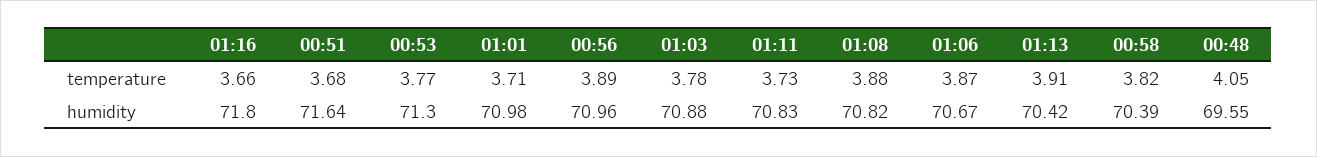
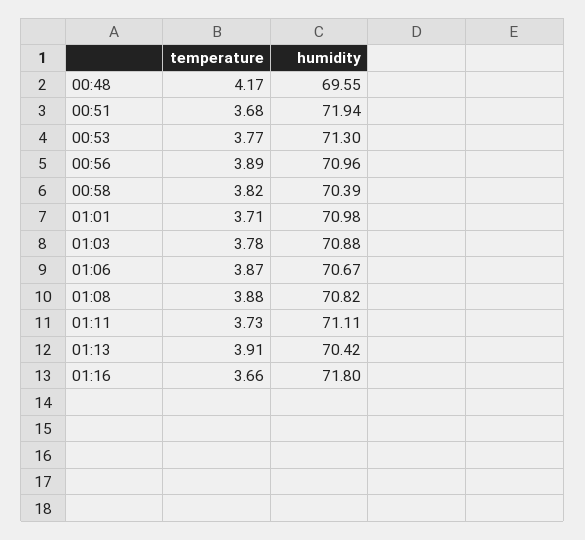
  {
    "01:16": {
      "temperature": 3.66,
      "humidity": 71.8
    },
    "00:51": {
      "temperature": 3.68,
-     "humidity": 71.64
+     "humidity": 71.94
    },
    "00:53": {
      "temperature": 3.77,
      "humidity": 71.3
    },
    "01:01": {
      "temperature": 3.71,
      "humidity": 70.98
    },
    "00:56": {
      "temperature": 3.89,
      "humidity": 70.96
    },
    "01:03": {
      "temperature": 3.78,
      "humidity": 70.88
    },
    "01:11": {
      "temperature": 3.73,
-     "humidity": 70.83
+     "humidity": 71.11
    },
    "01:08": {
      "temperature": 3.88,
      "humidity": 70.82
    },
    "01:06": {
      "temperature": 3.87,
      "humidity": 70.67
    },
    "01:13": {
      "temperature": 3.91,
      "humidity": 70.42
    },
    "00:58": {
      "temperature": 3.82,
      "humidity": 70.39
    },
    "00:48": {
-     "temperature": 4.05,
+     "temperature": 4.17,
      "humidity": 69.55
    }
  }

